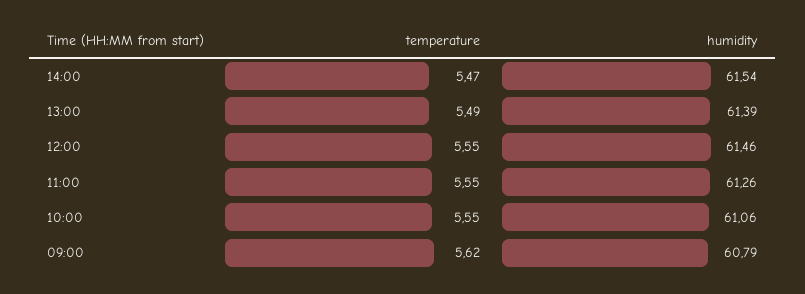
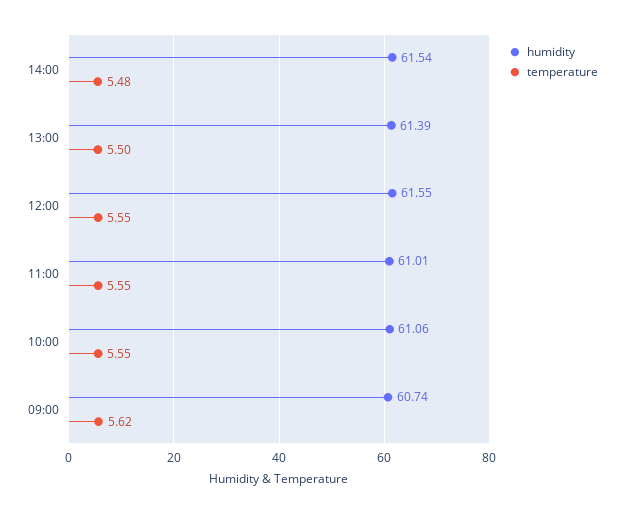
  {
    "temperature": {
-     "14:00": 5.47,
+     "14:00": 5.48,
-     "13:00": 5.49,
+     "13:00": 5.5,
      "12:00": 5.55,
      "11:00": 5.55,
      "10:00": 5.55,
      "09:00": 5.62
    },
    "humidity": {
      "14:00": 61.54,
      "13:00": 61.39,
-     "12:00": 61.46,
+     "12:00": 61.55,
-     "11:00": 61.26,
+     "11:00": 61.01,
      "10:00": 61.06,
-     "09:00": 60.79
+     "09:00": 60.74
    }
  }

